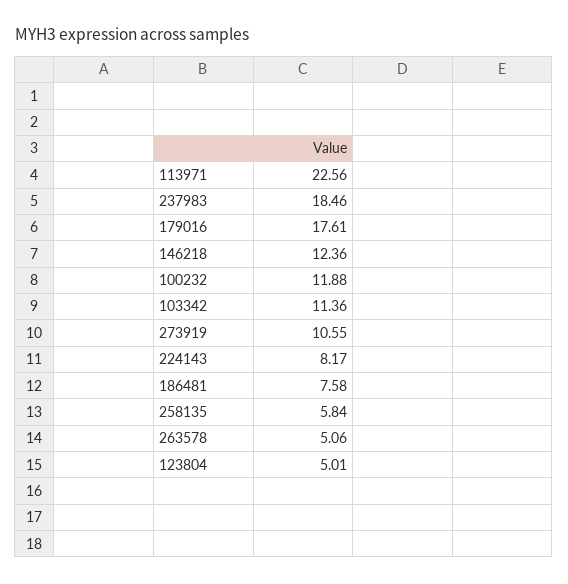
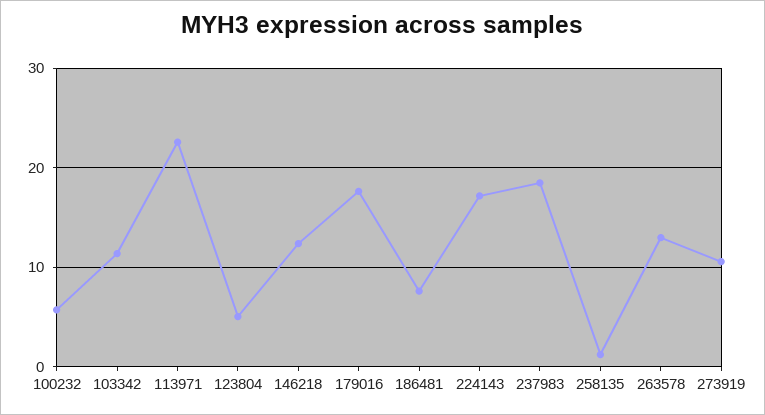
  {
    "113971": 22.56,
    "237983": 18.46,
    "179016": 17.61,
    "146218": 12.36,
-   "100232": 11.88,
+   "100232": 6,
    "103342": 11.36,
    "273919": 10.55,
-   "224143": 8.17,
+   "224143": 17,
    "186481": 7.58,
-   "258135": 5.84,
+   "258135": 1,
-   "263578": 5.06,
+   "263578": 13,
    "123804": 5.01
  }

